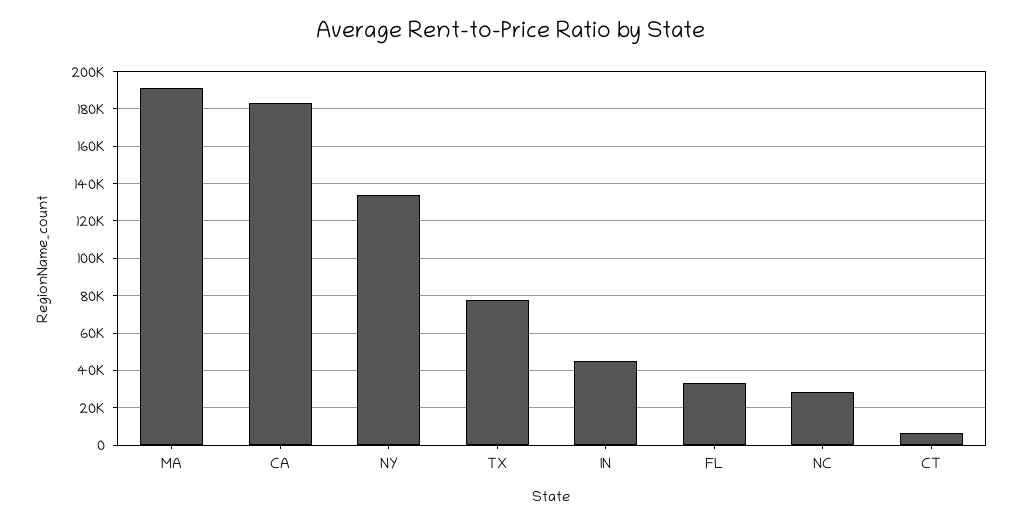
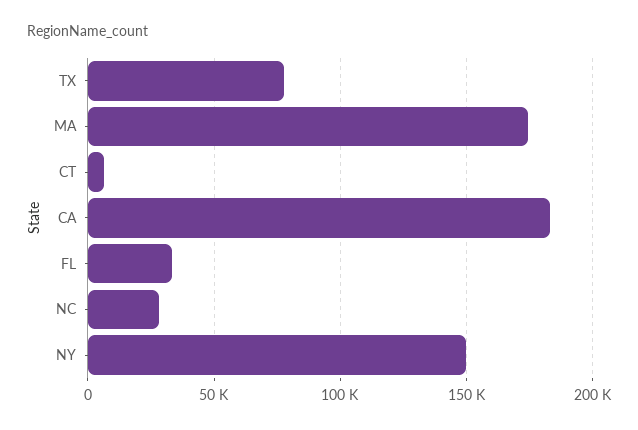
  {
-   "MA": 190000,
+   "MA": 175000,
    "CA": 185000,
-   "NY": 135000,
+   "NY": 150000,
    "TX": 75000,
-   "IN": 45000,
    "FL": 35000,
    "NC": 30000,
    "CT": 5000
  }

